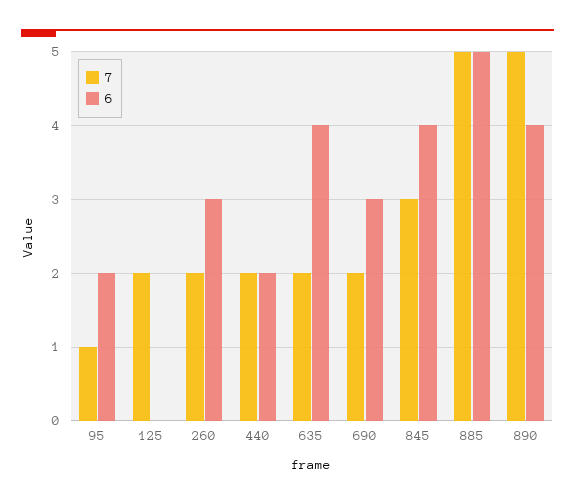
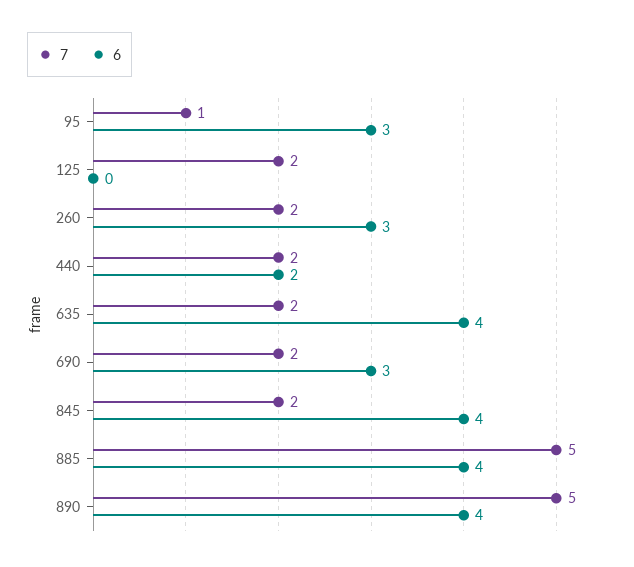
  {
    "7": {
      "95": 1,
      "125": 2,
      "260": 2,
      "440": 2,
      "635": 2,
      "690": 2,
-     "845": 3,
+     "845": 2,
      "885": 5,
      "890": 5
    },
    "6": {
-     "95": 2,
+     "95": 3,
      "125": 0,
      "260": 3,
      "440": 2,
      "635": 4,
      "690": 3,
      "845": 4,
-     "885": 5,
+     "885": 4,
      "890": 4
    }
  }

